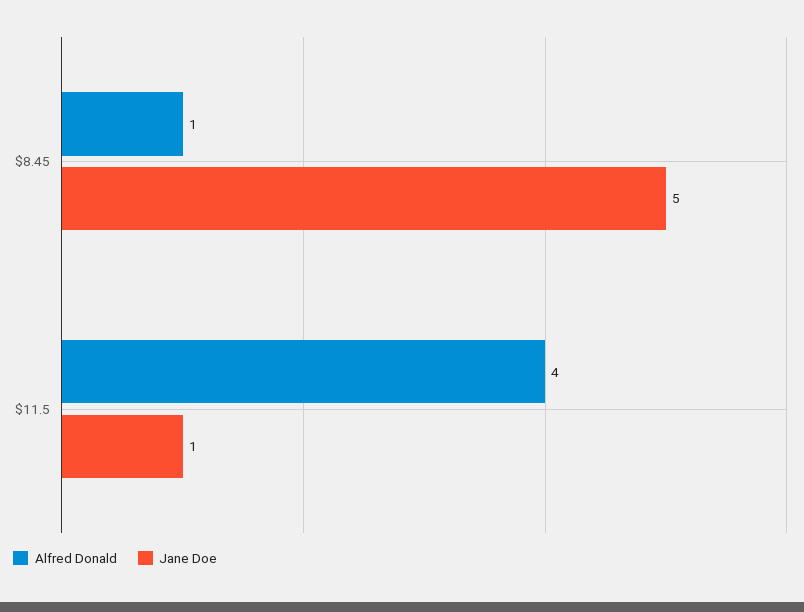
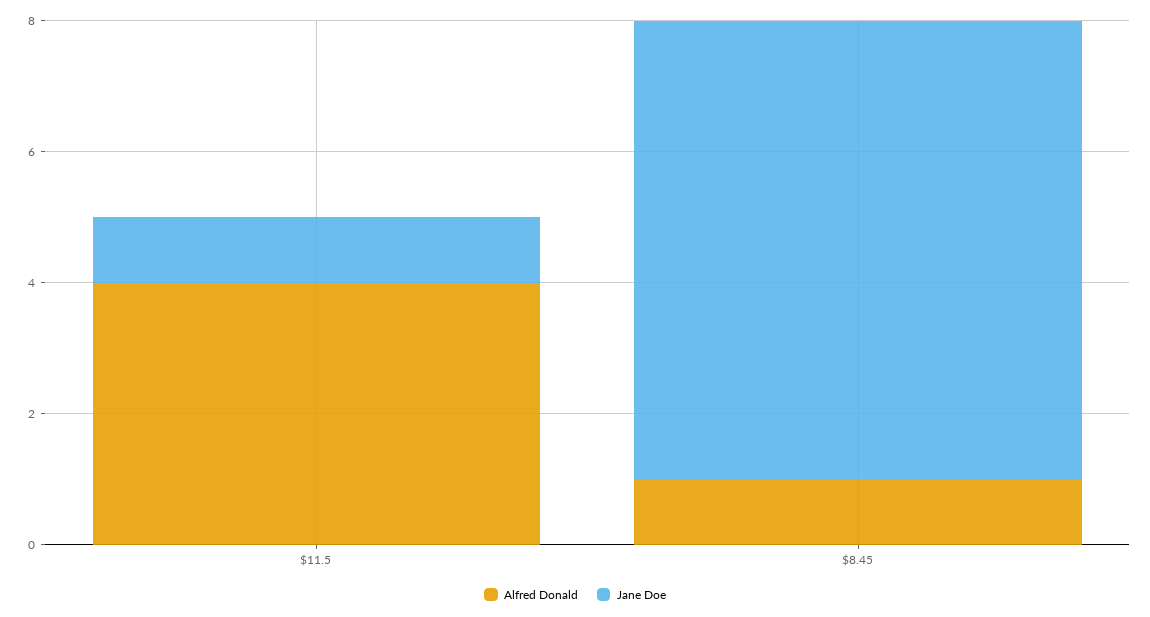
  {
    "Alfred Donald": {
      "$8.45": 1,
      "$11.5": 4
    },
    "Jane Doe": {
-     "$8.45": 5,
+     "$8.45": 7,
      "$11.5": 1
    }
  }

